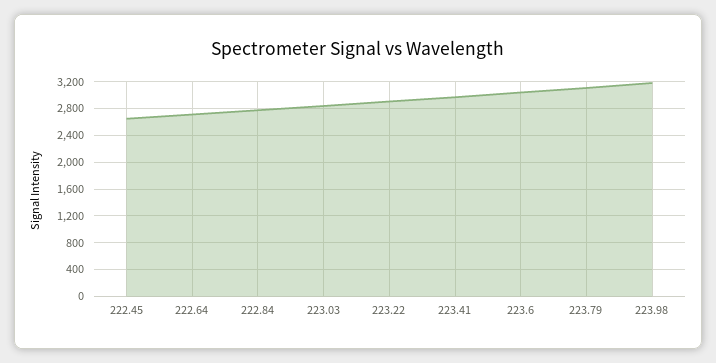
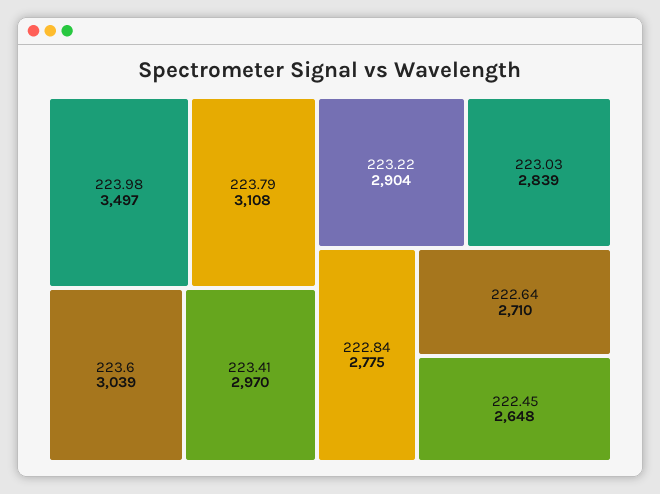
  {
    "222.45": 2648,
    "222.64": 2710,
    "222.84": 2775,
    "223.03": 2839,
    "223.22": 2904,
    "223.41": 2970,
    "223.6": 3039,
    "223.79": 3108,
-   "223.98": 3200
+   "223.98": 3497
  }

